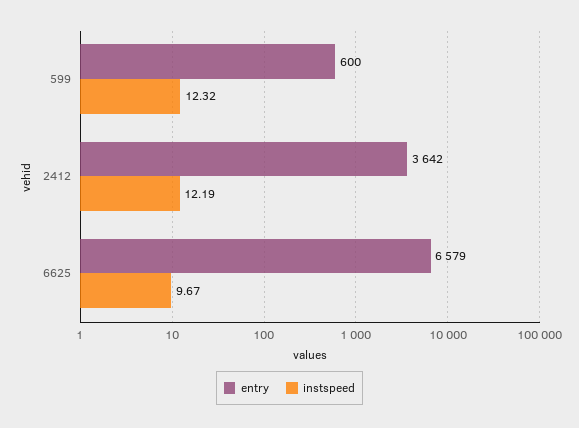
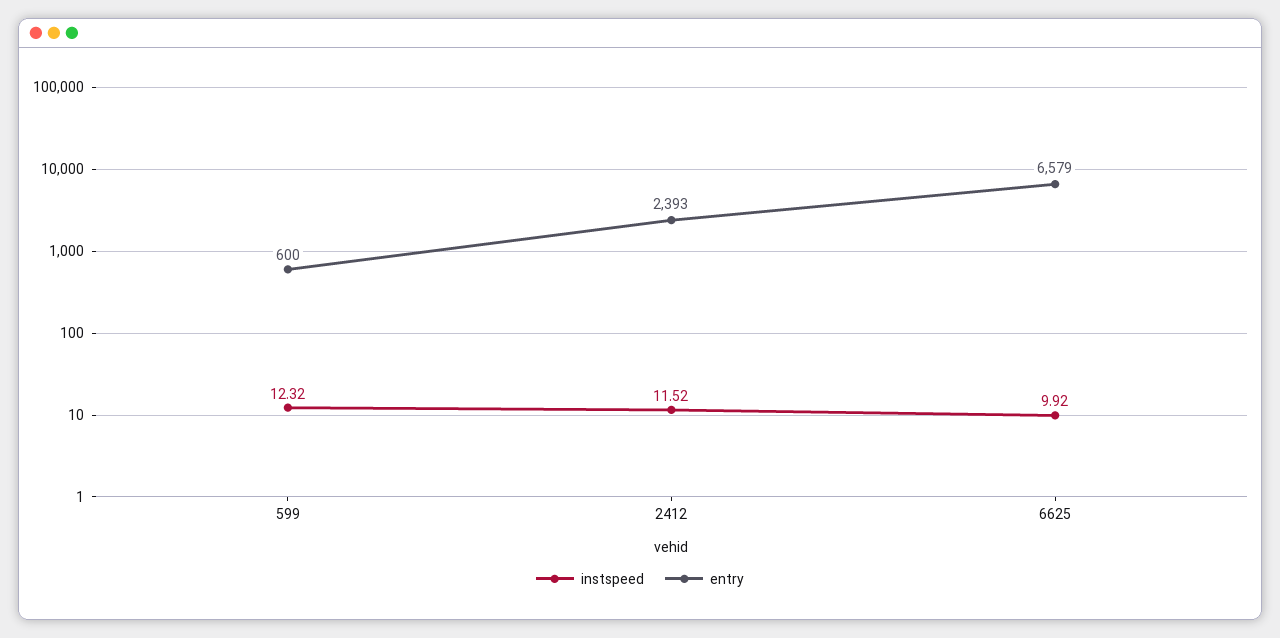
  {
    "entry": {
      "599": 600,
-     "2412": 3642,
+     "2412": 2393,
      "6625": 6579
    },
    "instspeed": {
      "599": 12.32,
-     "2412": 12.19,
+     "2412": 11.52,
-     "6625": 9.67
+     "6625": 9.92
    }
  }

